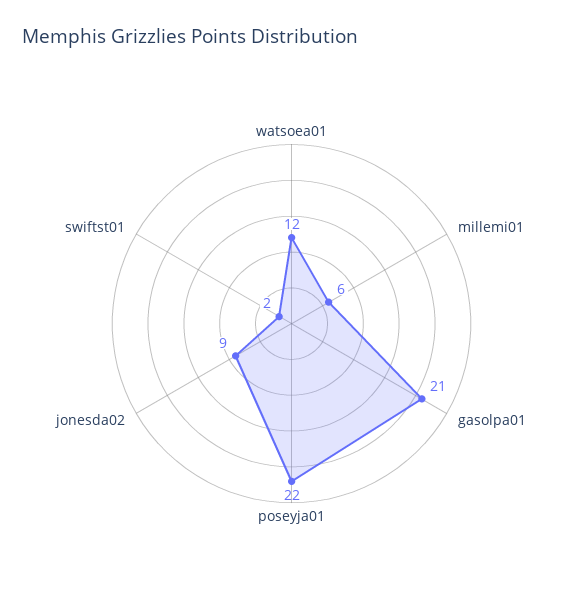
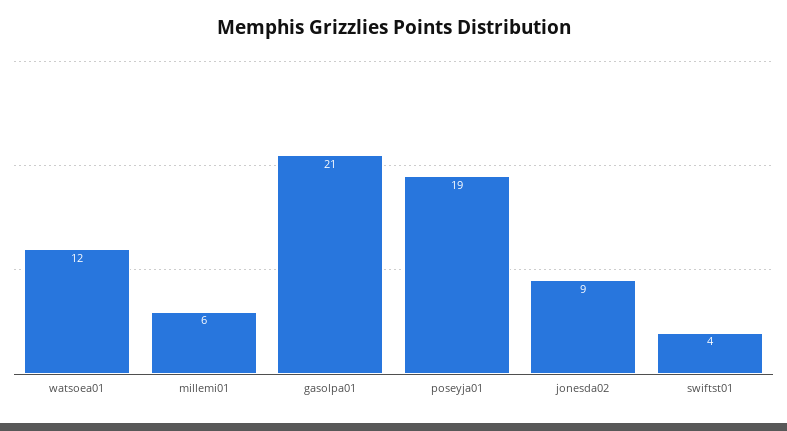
  {
    "watsoea01": 12,
    "millemi01": 6,
    "gasolpa01": 21,
-   "poseyja01": 22,
+   "poseyja01": 19,
    "jonesda02": 9,
-   "swiftst01": 2
+   "swiftst01": 4
  }

